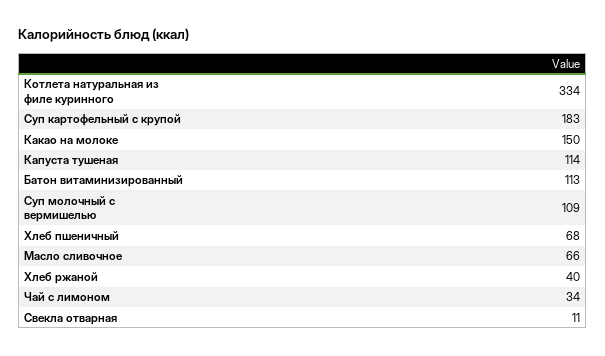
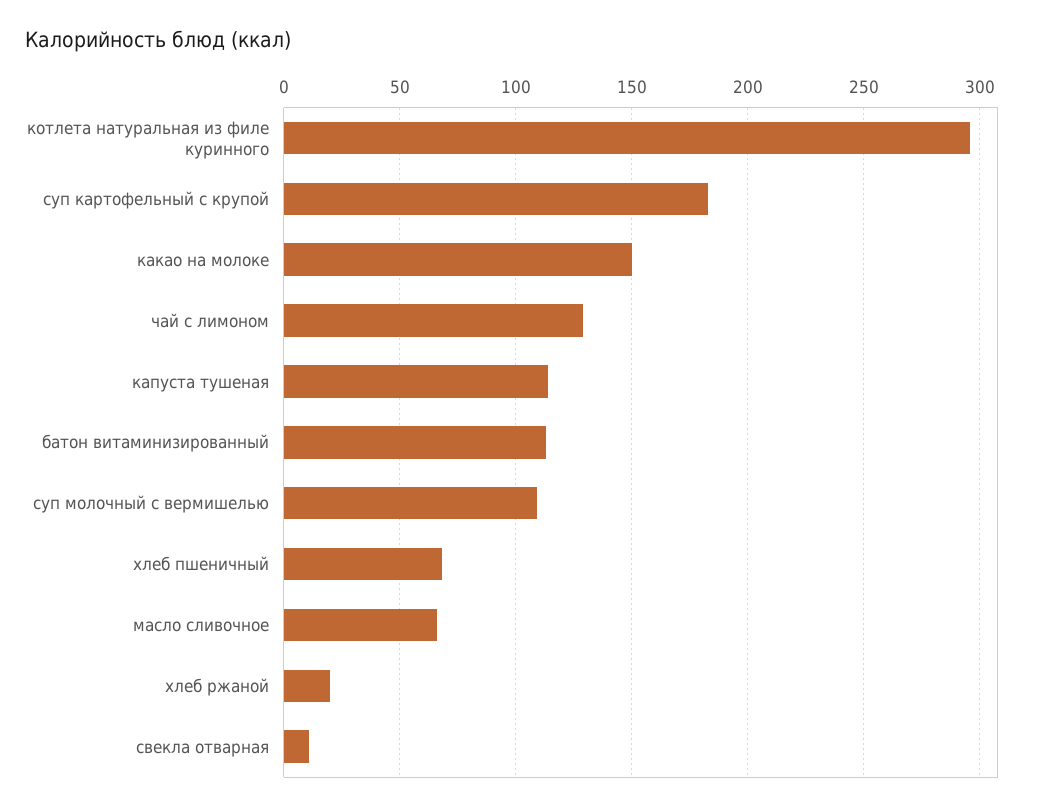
  {
-   "Котлета натуральная из филе куринного": 334,
+   "Котлета натуральная из филе куринного": 295,
    "Суп картофельный с крупой": 183,
    "Какао на молоке": 150,
    "Капуста тушеная": 114,
    "Батон витаминизированный": 113,
    "Суп молочный с вермишелью": 109,
    "Хлеб пшеничный": 68,
    "Масло сливочное": 66,
-   "Хлеб ржаной": 40,
+   "Хлеб ржаной": 20,
-   "Чай с лимоном": 34,
+   "Чай с лимоном": 130,
    "Свекла отварная": 11
  }

